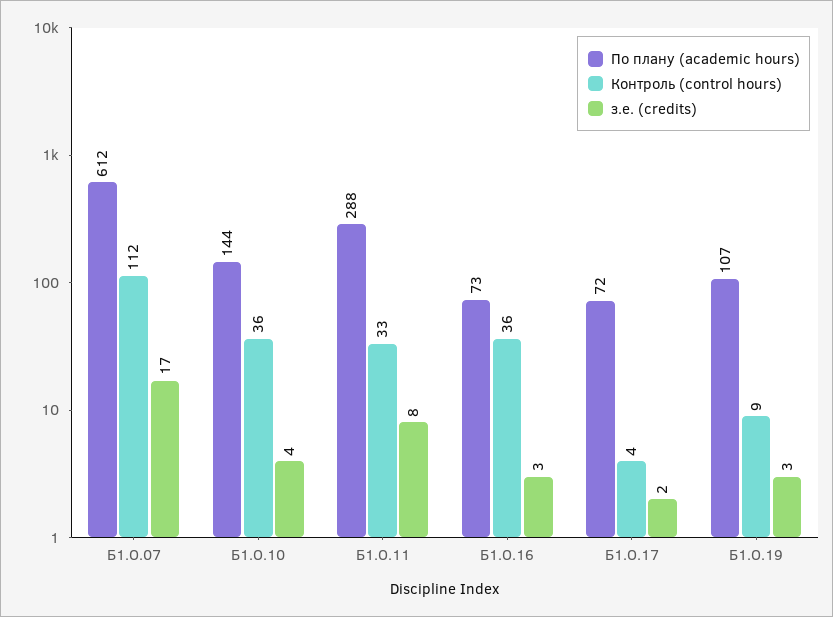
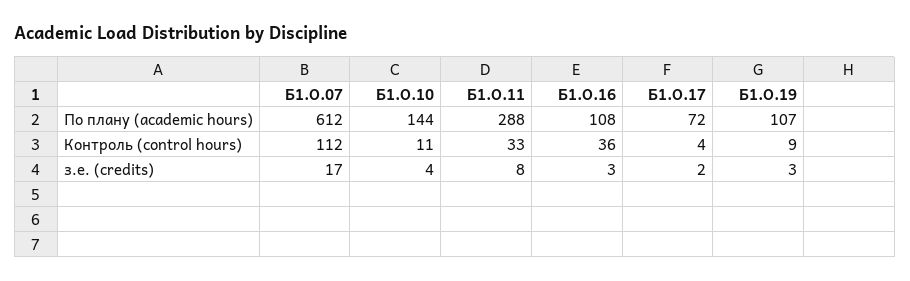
  {
    "По плану (academic hours)": {
      "Б1.О.07": 612,
      "Б1.О.10": 144,
      "Б1.О.11": 288,
-     "Б1.О.16": 73,
+     "Б1.О.16": 108,
      "Б1.О.17": 72,
      "Б1.О.19": 107
    },
    "Контроль (control hours)": {
      "Б1.О.07": 112,
-     "Б1.О.10": 36,
+     "Б1.О.10": 11,
      "Б1.О.11": 33,
      "Б1.О.16": 36,
      "Б1.О.17": 4,
      "Б1.О.19": 9
    },
    "з.е. (credits)": {
      "Б1.О.07": 17,
      "Б1.О.10": 4,
      "Б1.О.11": 8,
      "Б1.О.16": 3,
      "Б1.О.17": 2,
      "Б1.О.19": 3
    }
  }

